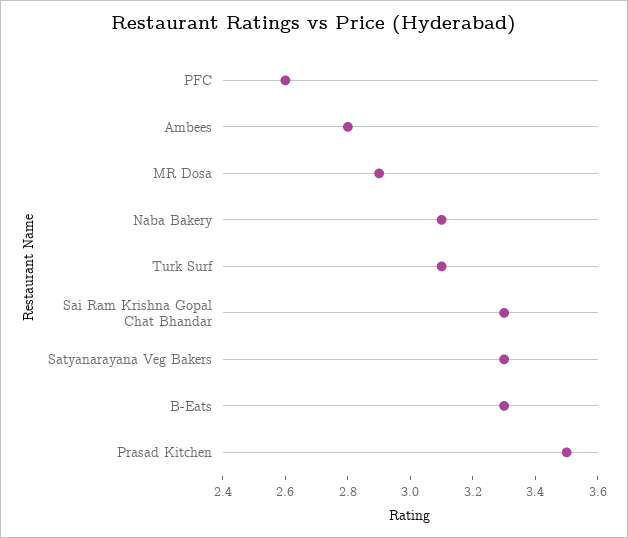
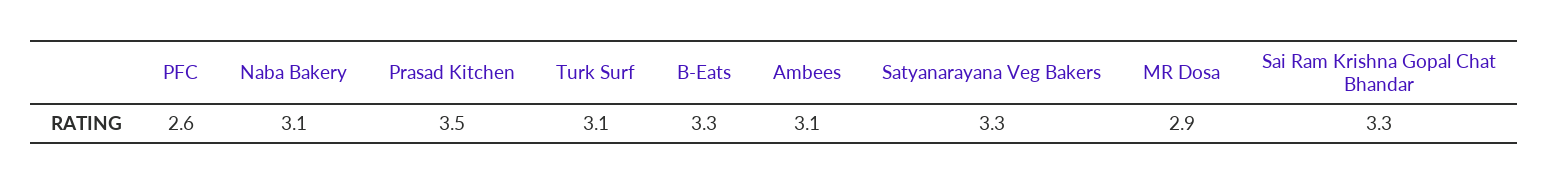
  {
    "PFC": 2.6,
-   "Ambees": 2.8,
+   "Ambees": 3.1,
    "MR Dosa": 2.9,
    "Naba Bakery": 3.1,
    "Turk Surf": 3.1,
    "Sai Ram Krishna Gopal Chat Bhandar": 3.3,
    "Satyanarayana Veg Bakers": 3.3,
    "B-Eats": 3.3,
    "Prasad Kitchen": 3.5
  }

